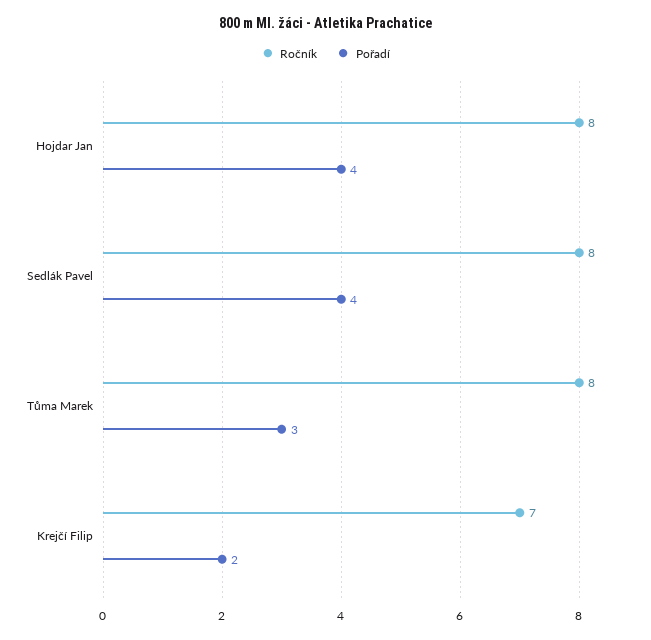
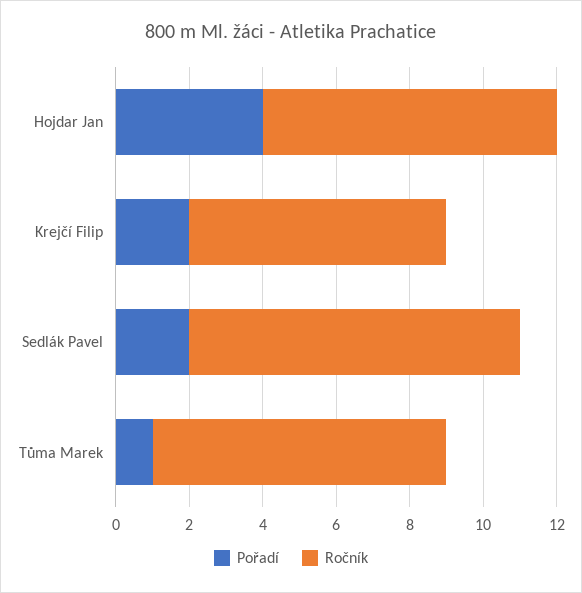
  {
    "Ročník": {
      "Hojdar Jan": 8,
-     "Sedlák Pavel": 8,
+     "Sedlák Pavel": 9,
      "Tůma Marek": 8,
      "Krejčí Filip": 7
    },
    "Pořadí": {
      "Hojdar Jan": 4,
-     "Sedlák Pavel": 4,
+     "Sedlák Pavel": 2,
-     "Tůma Marek": 3,
+     "Tůma Marek": 1,
      "Krejčí Filip": 2
    }
  }

